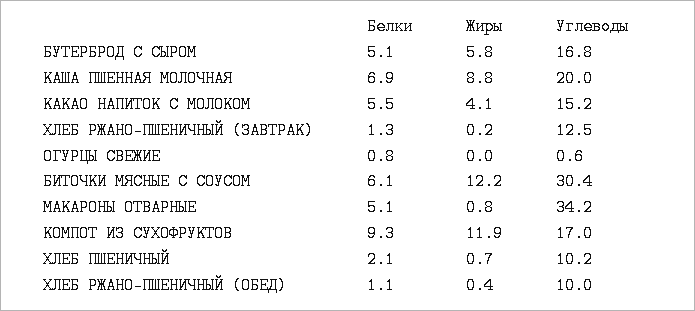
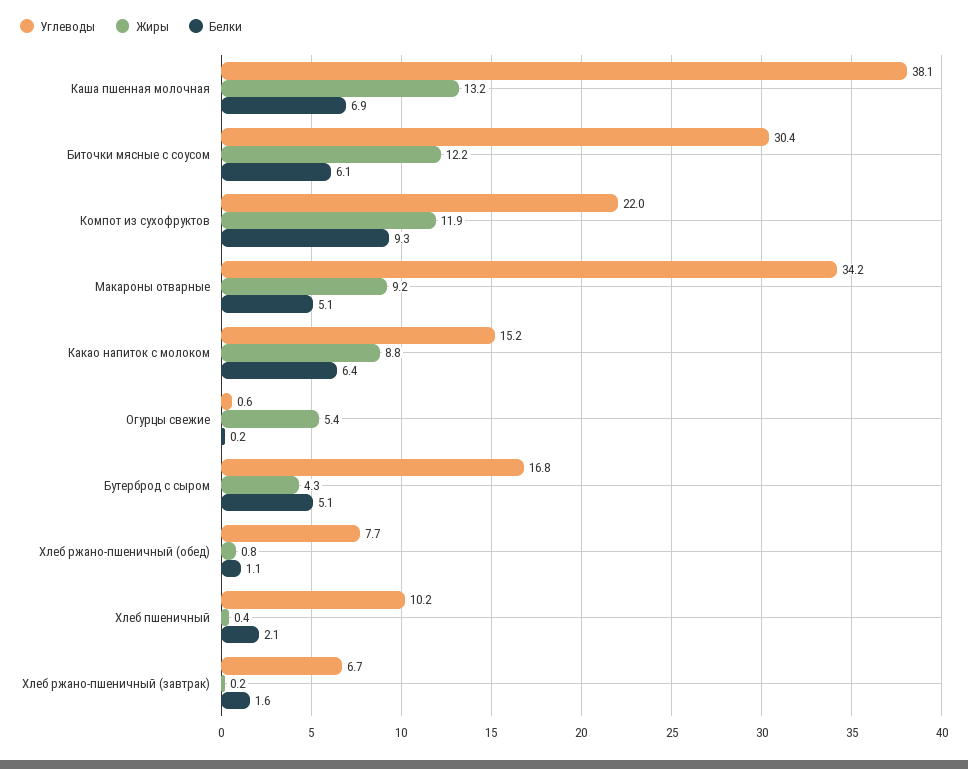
  {
    "Белки": {
      "БУТЕРБРОД С СЫРОМ": 5.1,
      "КАША ПШЕННАЯ МОЛОЧНАЯ": 6.9,
-     "КАКАО НАПИТОК С МОЛОКОМ": 5.5,
+     "КАКАО НАПИТОК С МОЛОКОМ": 6.4,
-     "ХЛЕБ РЖАНО-ПШЕНИЧНЫЙ (ЗАВТРАК)": 1.3,
+     "ХЛЕБ РЖАНО-ПШЕНИЧНЫЙ (ЗАВТРАК)": 1.6,
-     "ОГУРЦЫ СВЕЖИЕ": 0.8,
+     "ОГУРЦЫ СВЕЖИЕ": 0.2,
      "БИТОЧКИ МЯСНЫЕ С СОУСОМ": 6.1,
      "МАКАРОНЫ ОТВАРНЫЕ": 5.1,
      "КОМПОТ ИЗ СУХОФРУКТОВ": 9.3,
      "ХЛЕБ ПШЕНИЧНЫЙ": 2.1,
      "ХЛЕБ РЖАНО-ПШЕНИЧНЫЙ (ОБЕД)": 1.1
    },
    "Жиры": {
-     "БУТЕРБРОД С СЫРОМ": 5.8,
+     "БУТЕРБРОД С СЫРОМ": 4.3,
-     "КАША ПШЕННАЯ МОЛОЧНАЯ": 8.8,
+     "КАША ПШЕННАЯ МОЛОЧНАЯ": 13.2,
-     "КАКАО НАПИТОК С МОЛОКОМ": 4.1,
+     "КАКАО НАПИТОК С МОЛОКОМ": 8.8,
      "ХЛЕБ РЖАНО-ПШЕНИЧНЫЙ (ЗАВТРАК)": 0.2,
-     "ОГУРЦЫ СВЕЖИЕ": 0,
+     "ОГУРЦЫ СВЕЖИЕ": 5.4,
      "БИТОЧКИ МЯСНЫЕ С СОУСОМ": 12.2,
-     "МАКАРОНЫ ОТВАРНЫЕ": 0.8,
+     "МАКАРОНЫ ОТВАРНЫЕ": 9.2,
      "КОМПОТ ИЗ СУХОФРУКТОВ": 11.9,
-     "ХЛЕБ ПШЕНИЧНЫЙ": 0.7,
+     "ХЛЕБ ПШЕНИЧНЫЙ": 0.4,
-     "ХЛЕБ РЖАНО-ПШЕНИЧНЫЙ (ОБЕД)": 0.4
+     "ХЛЕБ РЖАНО-ПШЕНИЧНЫЙ (ОБЕД)": 0.8
    },
    "Углеводы": {
      "БУТЕРБРОД С СЫРОМ": 16.8,
-     "КАША ПШЕННАЯ МОЛОЧНАЯ": 20,
+     "КАША ПШЕННАЯ МОЛОЧНАЯ": 38.1,
      "КАКАО НАПИТОК С МОЛОКОМ": 15.2,
-     "ХЛЕБ РЖАНО-ПШЕНИЧНЫЙ (ЗАВТРАК)": 12.5,
+     "ХЛЕБ РЖАНО-ПШЕНИЧНЫЙ (ЗАВТРАК)": 6.7,
      "ОГУРЦЫ СВЕЖИЕ": 0.6,
      "БИТОЧКИ МЯСНЫЕ С СОУСОМ": 30.4,
      "МАКАРОНЫ ОТВАРНЫЕ": 34.2,
-     "КОМПОТ ИЗ СУХОФРУКТОВ": 17,
+     "КОМПОТ ИЗ СУХОФРУКТОВ": 22,
      "ХЛЕБ ПШЕНИЧНЫЙ": 10.2,
-     "ХЛЕБ РЖАНО-ПШЕНИЧНЫЙ (ОБЕД)": 10
+     "ХЛЕБ РЖАНО-ПШЕНИЧНЫЙ (ОБЕД)": 7.7
    }
  }

